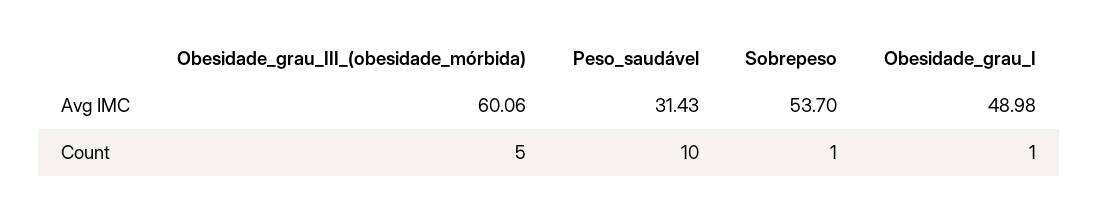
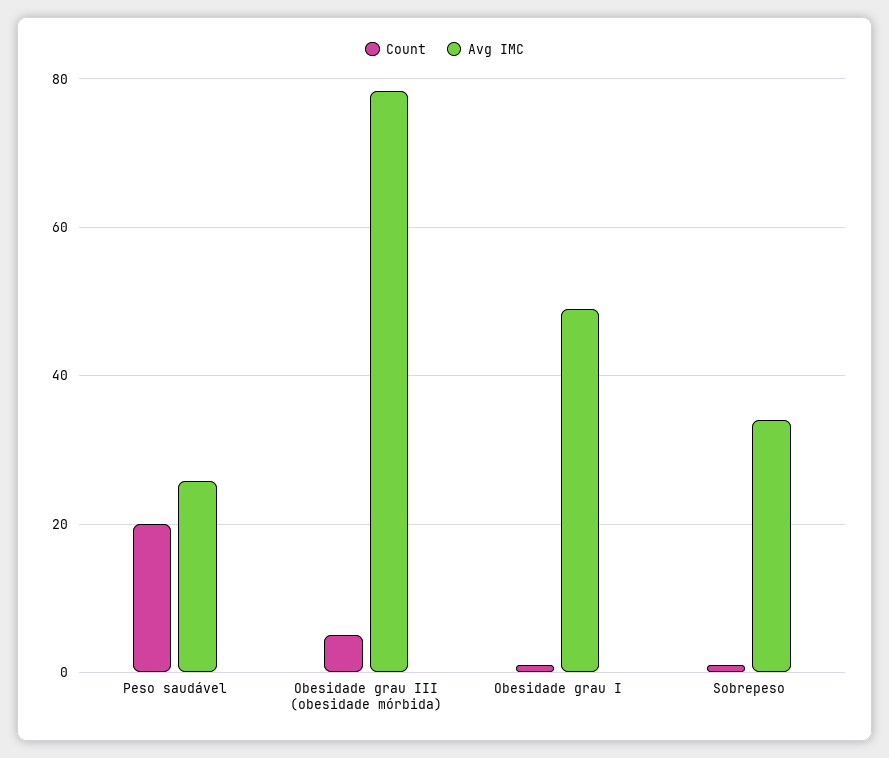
  {
    "Avg IMC": {
-     "Obesidade_grau_III_(obesidade_mórbida)": 60.06,
+     "Obesidade_grau_III_(obesidade_mórbida)": 78,
-     "Peso_saudável": 31.43,
+     "Peso_saudável": 26,
-     "Sobrepeso": 53.7,
+     "Sobrepeso": 34,
      "Obesidade_grau_I": 48.98
    },
    "Count": {
      "Obesidade_grau_III_(obesidade_mórbida)": 5,
-     "Peso_saudável": 10,
+     "Peso_saudável": 20,
      "Sobrepeso": 1,
      "Obesidade_grau_I": 1
    }
  }

